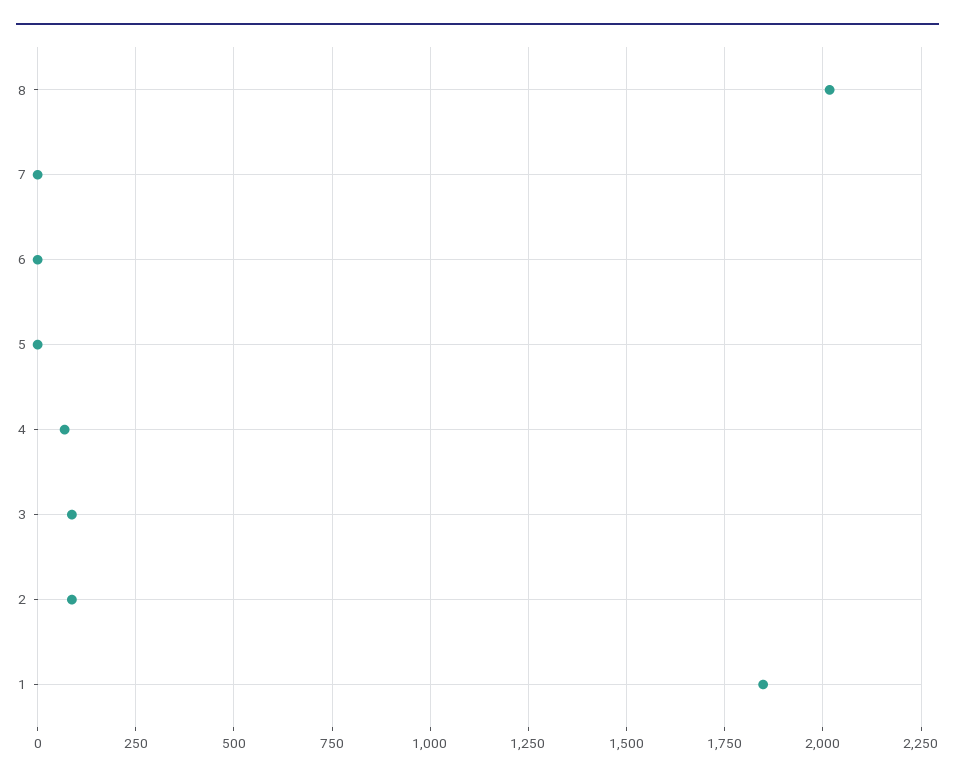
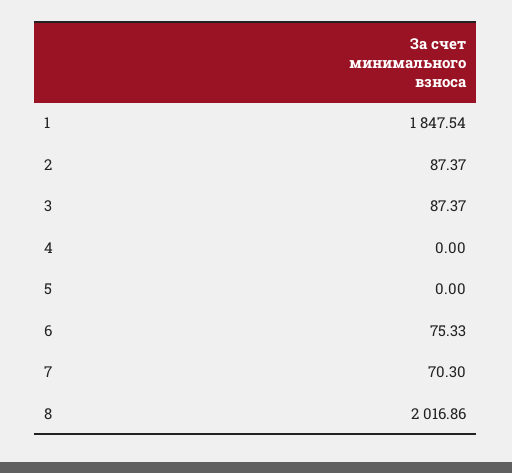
  {
    "8": 2016.86,
-   "7": 0,
+   "7": 70.3,
-   "6": 0,
+   "6": 75.33,
    "5": 0,
-   "4": 75,
+   "4": 0,
    "3": 87.37,
    "2": 87.37,
    "1": 1847.54
  }

